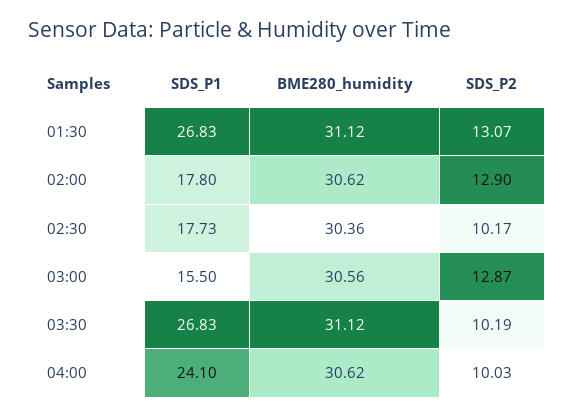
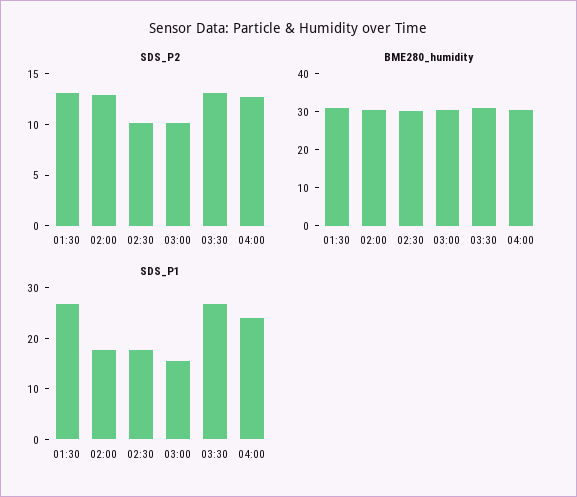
  {
    "SDS_P1": {
      "01:30": 26.83,
      "02:00": 17.8,
      "02:30": 17.73,
      "03:00": 15.5,
      "03:30": 26.83,
      "04:00": 24.1
    },
    "BME280_humidity": {
      "01:30": 31.12,
      "02:00": 30.62,
      "02:30": 30.36,
      "03:00": 30.56,
      "03:30": 31.12,
      "04:00": 30.62
    },
    "SDS_P2": {
      "01:30": 13.07,
      "02:00": 12.9,
      "02:30": 10.17,
-     "03:00": 12.87,
+     "03:00": 10,
-     "03:30": 10.19,
+     "03:30": 13,
-     "04:00": 10.03
+     "04:00": 13
    }
  }

